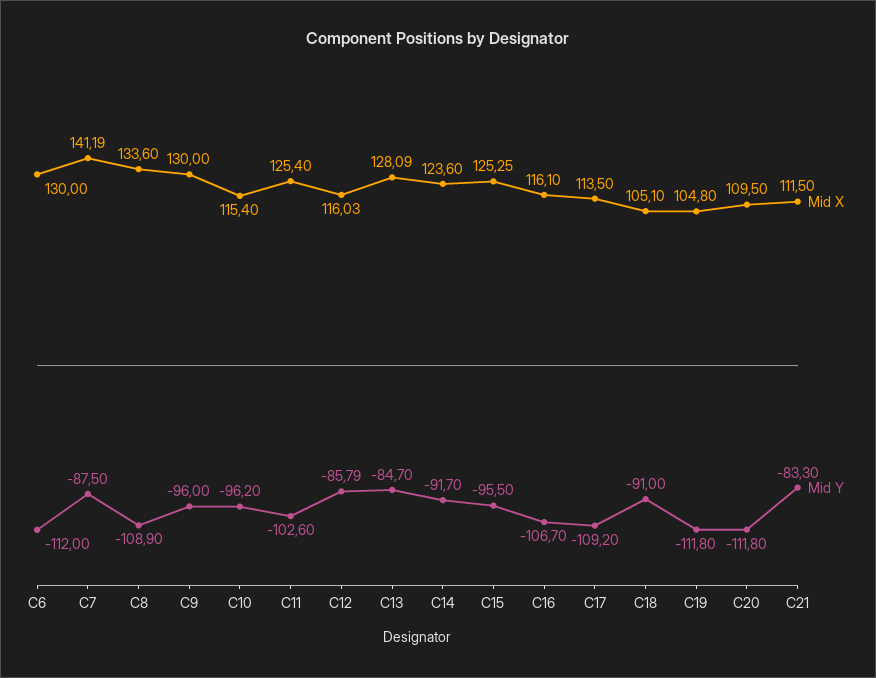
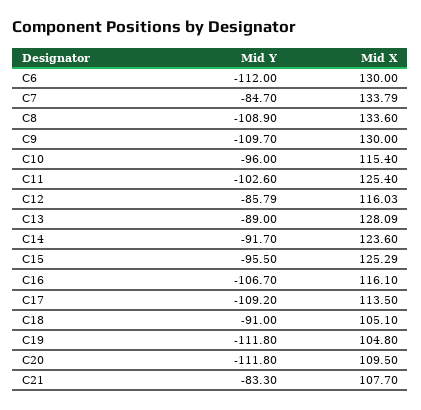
  {
    "Mid X": {
      "C6": 130,
-     "C7": 141.19,
+     "C7": 133.79,
      "C8": 133.6,
      "C9": 130,
      "C10": 115.4,
      "C11": 125.4,
      "C12": 116.03,
      "C13": 128.09,
      "C14": 123.6,
-     "C15": 125.25,
+     "C15": 125.29,
      "C16": 116.1,
      "C17": 113.5,
      "C18": 105.1,
      "C19": 104.8,
      "C20": 109.5,
-     "C21": 111.5
+     "C21": 107.7
    },
    "Mid Y": {
      "C6": -112,
-     "C7": -87.5,
+     "C7": -84.7,
      "C8": -108.9,
-     "C9": -96,
+     "C9": -109.7,
-     "C10": -96.2,
+     "C10": -96,
      "C11": -102.6,
      "C12": -85.79,
-     "C13": -84.7,
+     "C13": -89,
      "C14": -91.7,
      "C15": -95.5,
      "C16": -106.7,
      "C17": -109.2,
      "C18": -91,
      "C19": -111.8,
      "C20": -111.8,
      "C21": -83.3
    }
  }

